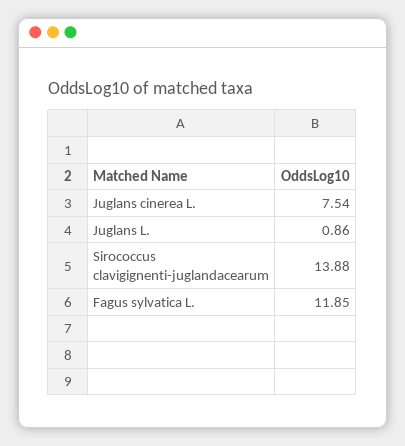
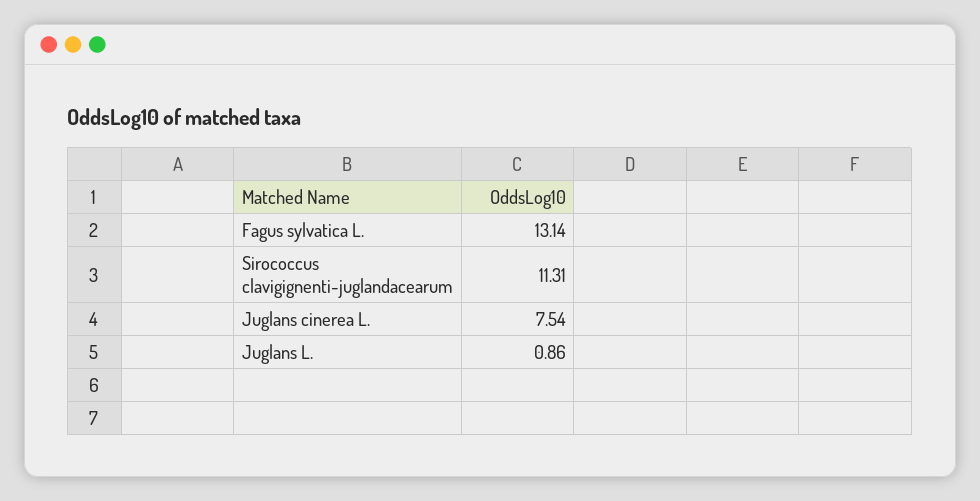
  {
    "Juglans cinerea L.": 7.54,
    "Juglans L.": 0.86,
-   "Sirococcus clavigignenti-juglandacearum": 13.88,
+   "Sirococcus clavigignenti-juglandacearum": 11.31,
-   "Fagus sylvatica L.": 11.85
+   "Fagus sylvatica L.": 13.14
  }

